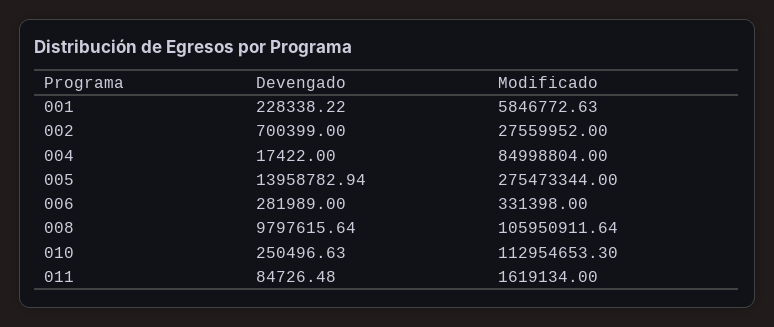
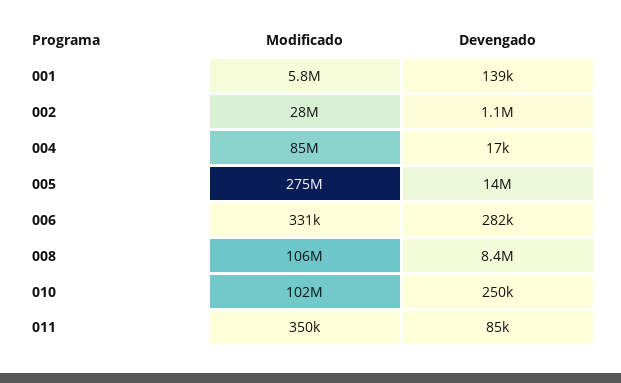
  {
    "Devengado": {
-     "001": 228338.22,
+     "001": 139000,
-     "002": 700399,
+     "002": 1100000,
      "004": 17422,
      "005": 13958782.94,
      "006": 281989,
-     "008": 9797615.64,
+     "008": 8400000,
      "010": 250496.63,
      "011": 84726.48
    },
    "Modificado": {
      "001": 5846772.63,
      "002": 27559952,
      "004": 84998804,
      "005": 275473344,
      "006": 331398,
      "008": 105950911.64,
-     "010": 112954653.3,
+     "010": 102000000,
-     "011": 1619134
+     "011": 350000
    }
  }

